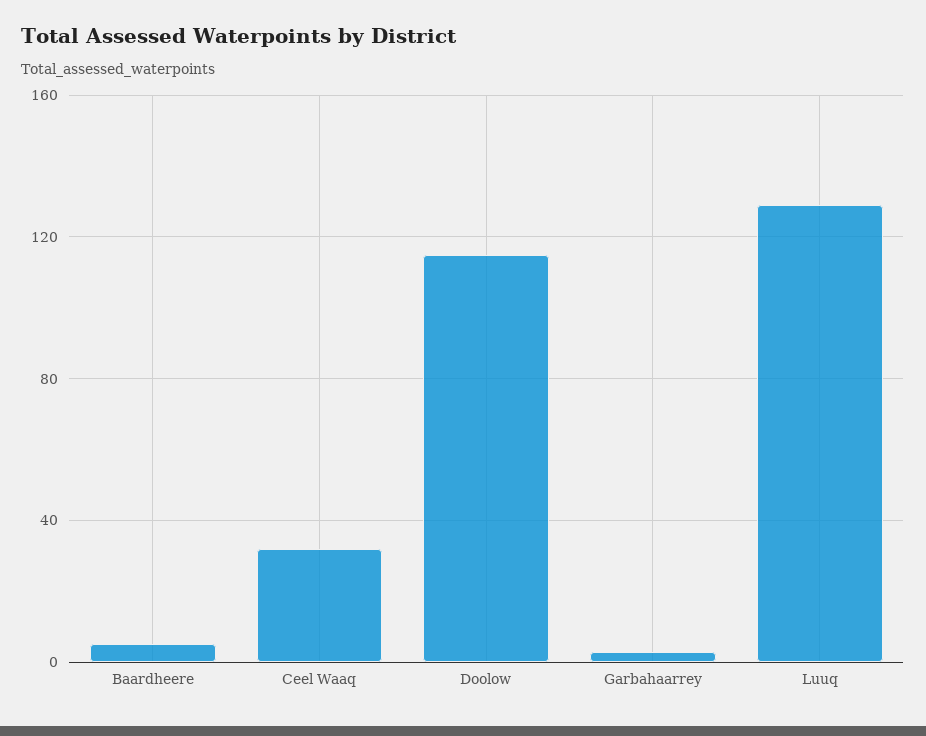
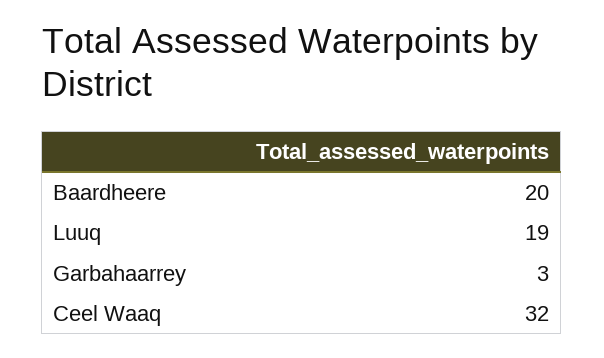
  {
-   "Baardheere": 5,
+   "Baardheere": 20,
    "Ceel Waaq": 32,
-   "Doolow": 115,
    "Garbahaarrey": 3,
-   "Luuq": 130
+   "Luuq": 19
  }

